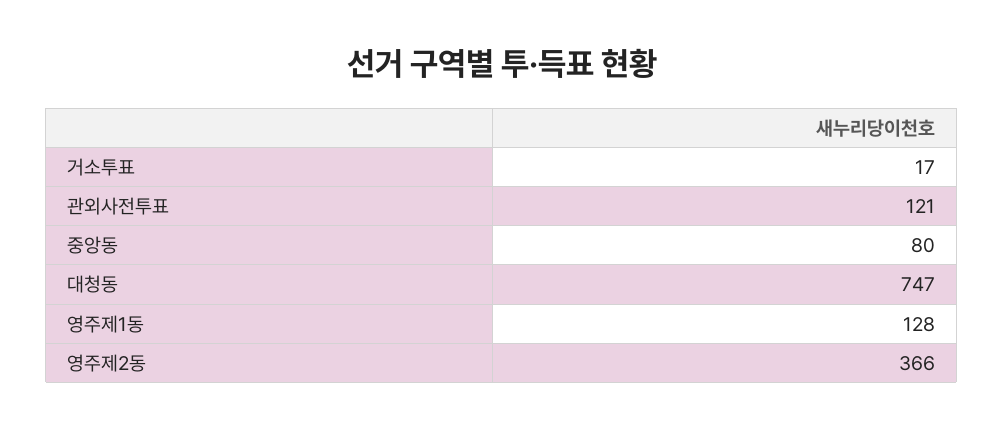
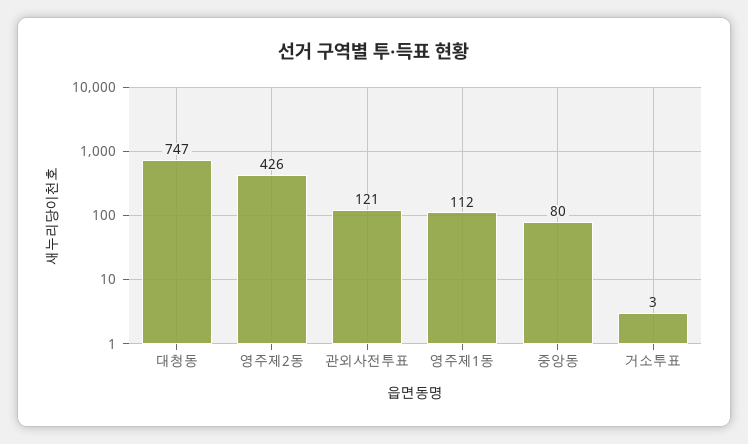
  {
-   "거소투표": 17,
+   "거소투표": 3,
    "관외사전투표": 121,
    "중앙동": 80,
    "대청동": 747,
-   "영주제1동": 128,
+   "영주제1동": 112,
-   "영주제2동": 366
+   "영주제2동": 426
  }

